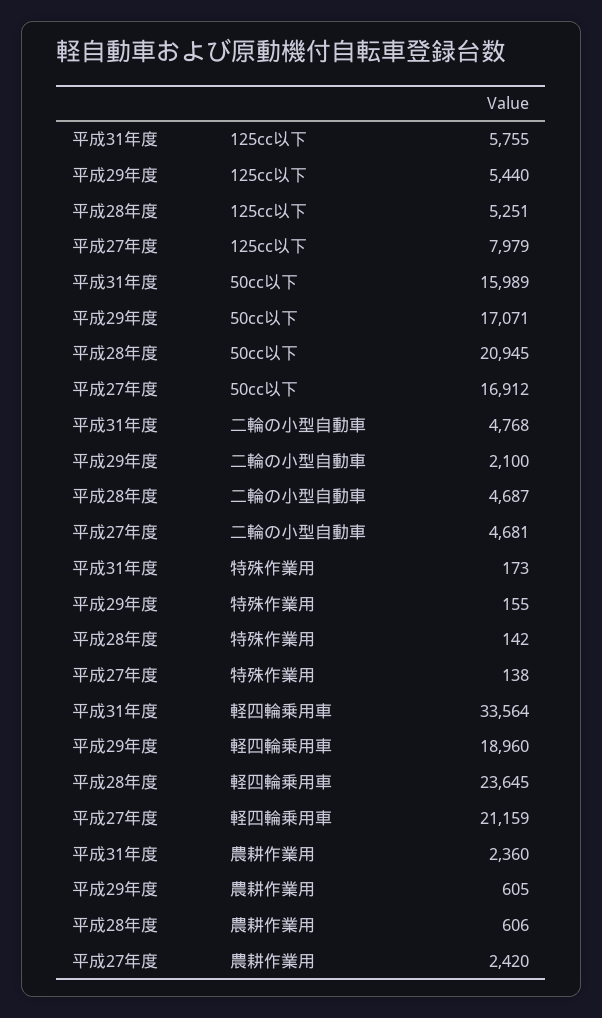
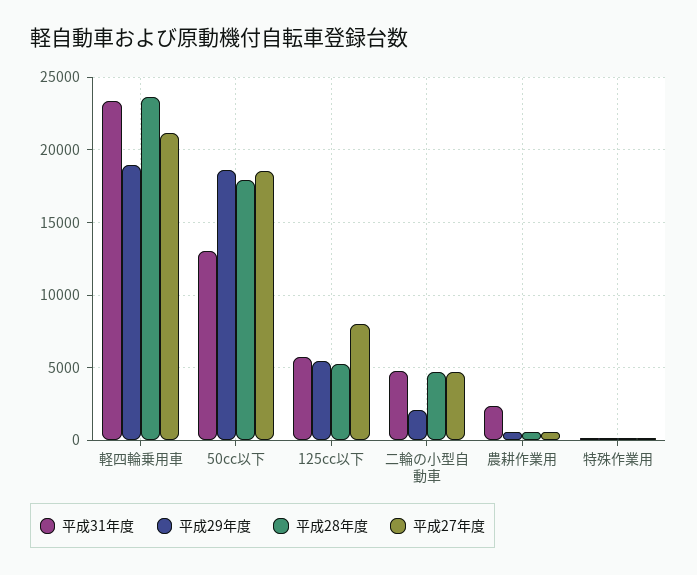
  {
    "平成31年度": {
      "125cc以下": 5755,
-     "50cc以下": 15989,
+     "50cc以下": 13000,
      "二輪の小型自動車": 4768,
      "特殊作業用": 173,
-     "軽四輪乗用車": 33564,
+     "軽四輪乗用車": 23500,
      "農耕作業用": 2360
    },
    "平成29年度": {
      "125cc以下": 5440,
-     "50cc以下": 17071,
+     "50cc以下": 18500,
      "二輪の小型自動車": 2100,
      "特殊作業用": 155,
      "軽四輪乗用車": 18960,
      "農耕作業用": 605
    },
    "平成28年度": {
      "125cc以下": 5251,
-     "50cc以下": 20945,
+     "50cc以下": 18000,
      "二輪の小型自動車": 4687,
      "特殊作業用": 142,
      "軽四輪乗用車": 23645,
      "農耕作業用": 606
    },
    "平成27年度": {
      "125cc以下": 7979,
-     "50cc以下": 16912,
+     "50cc以下": 18500,
      "二輪の小型自動車": 4681,
      "特殊作業用": 138,
      "軽四輪乗用車": 21159,
-     "農耕作業用": 2420
+     "農耕作業用": 500
    }
  }

